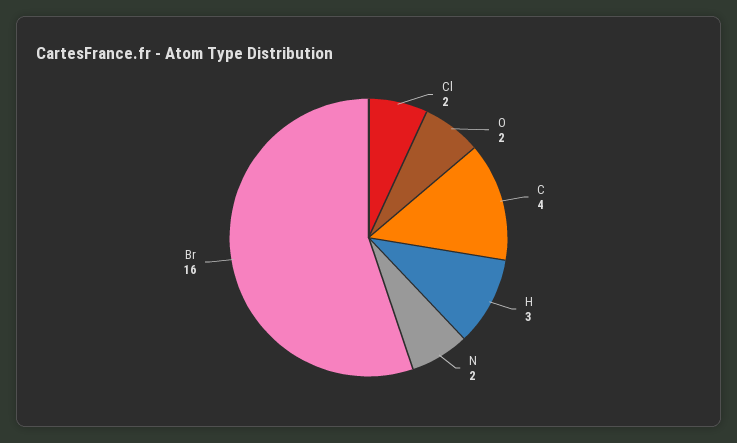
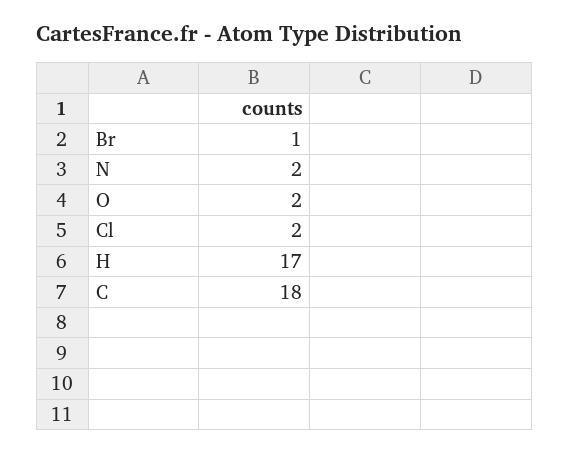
  {
    "Cl": 2,
    "O": 2,
-   "C": 4,
+   "C": 18,
-   "H": 3,
+   "H": 17,
    "N": 2,
-   "Br": 16
+   "Br": 1
  }

